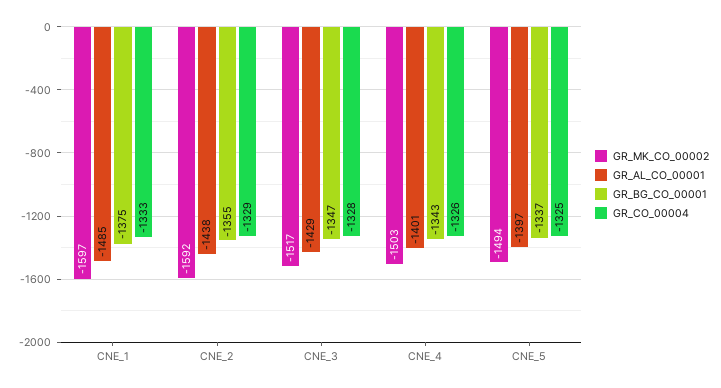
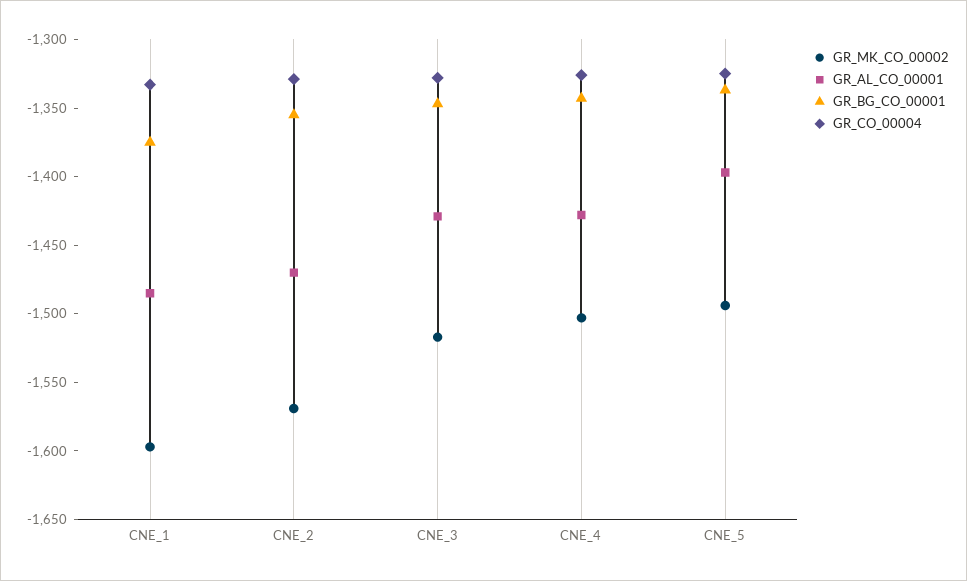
  {
    "GR_MK_CO_00002": {
      "CNE_1": -1597,
-     "CNE_2": -1592,
+     "CNE_2": -1570,
      "CNE_3": -1517,
      "CNE_4": -1503,
      "CNE_5": -1494
    },
    "GR_AL_CO_00001": {
      "CNE_1": -1485,
-     "CNE_2": -1438,
+     "CNE_2": -1470,
      "CNE_3": -1429,
-     "CNE_4": -1401,
+     "CNE_4": -1430,
      "CNE_5": -1397
    },
    "GR_BG_CO_00001": {
      "CNE_1": -1375,
      "CNE_2": -1355,
      "CNE_3": -1347,
      "CNE_4": -1343,
      "CNE_5": -1337
    },
    "GR_CO_00004": {
      "CNE_1": -1333,
      "CNE_2": -1329,
      "CNE_3": -1328,
      "CNE_4": -1326,
      "CNE_5": -1325
    }
  }

